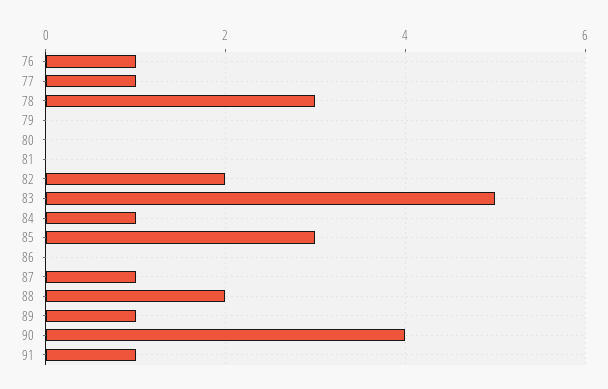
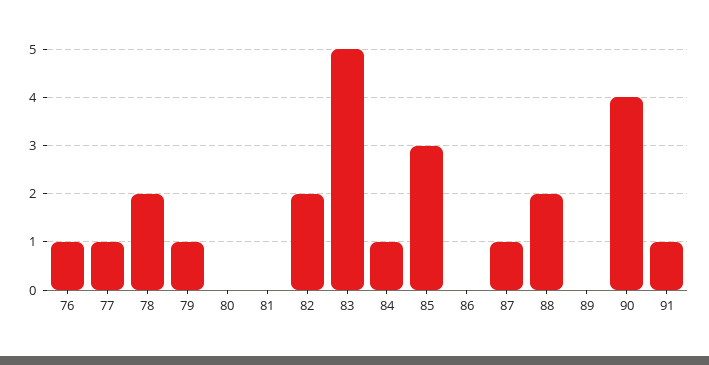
  {
    "76": 1,
    "77": 1,
-   "78": 3,
+   "78": 2,
-   "79": 0,
+   "79": 1,
    "80": 0,
    "81": 0,
    "82": 2,
    "83": 5,
    "84": 1,
    "85": 3,
    "86": 0,
    "87": 1,
    "88": 2,
-   "89": 1,
+   "89": 0,
    "90": 4,
    "91": 1
  }

